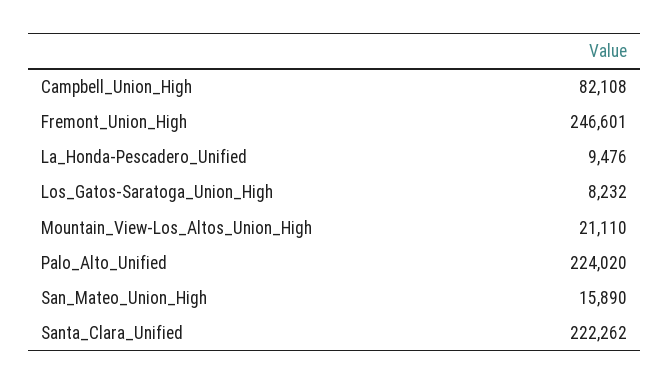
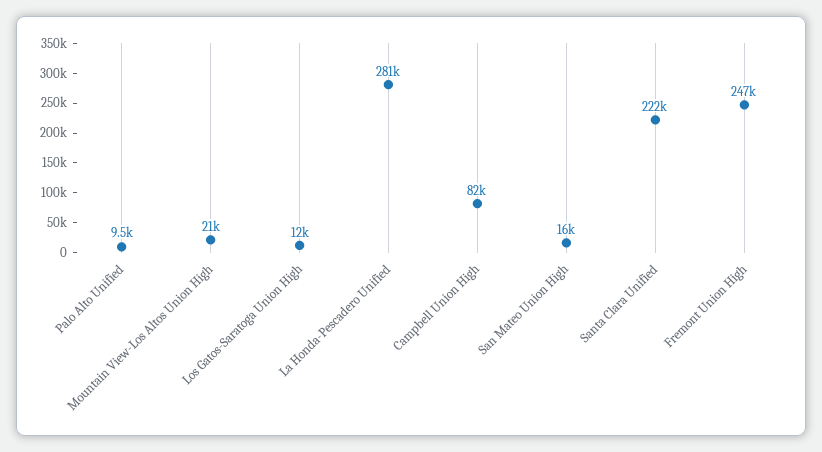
  {
    "Campbell_Union_High": 82108,
    "Fremont_Union_High": 246601,
-   "La_Honda-Pescadero_Unified": 9476,
+   "La_Honda-Pescadero_Unified": 281000,
-   "Los_Gatos-Saratoga_Union_High": 8232,
+   "Los_Gatos-Saratoga_Union_High": 12000,
    "Mountain_View-Los_Altos_Union_High": 21110,
-   "Palo_Alto_Unified": 224020,
+   "Palo_Alto_Unified": 9500,
    "San_Mateo_Union_High": 15890,
    "Santa_Clara_Unified": 222262
  }

